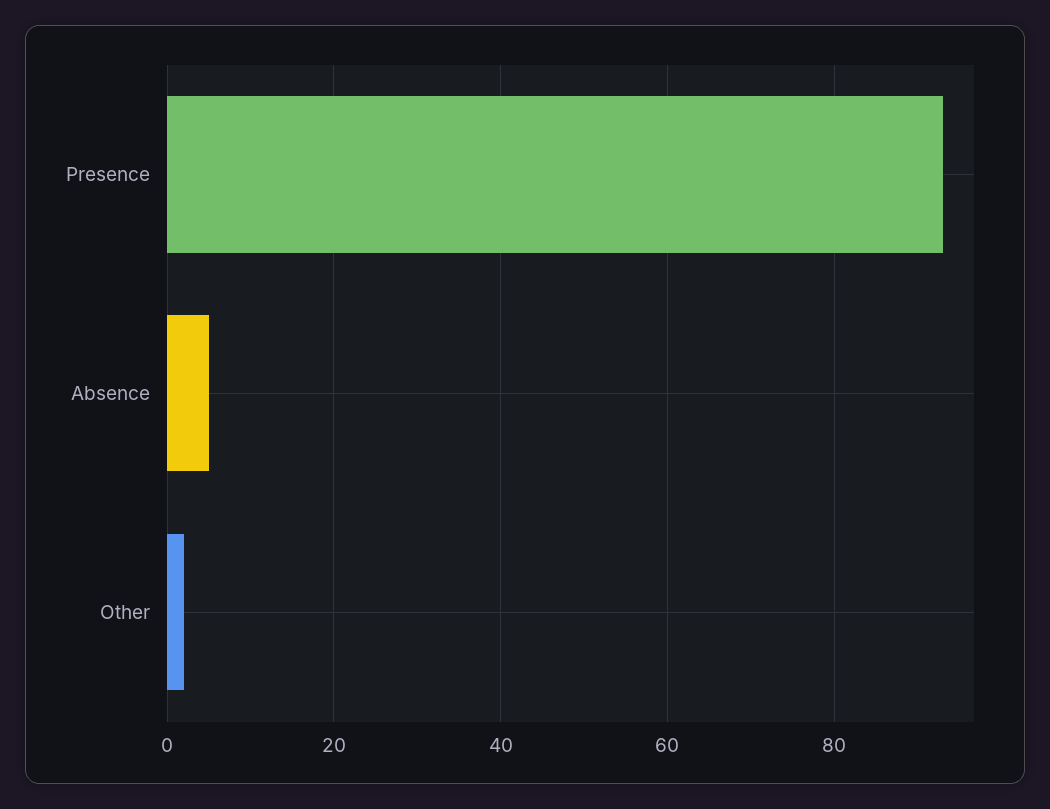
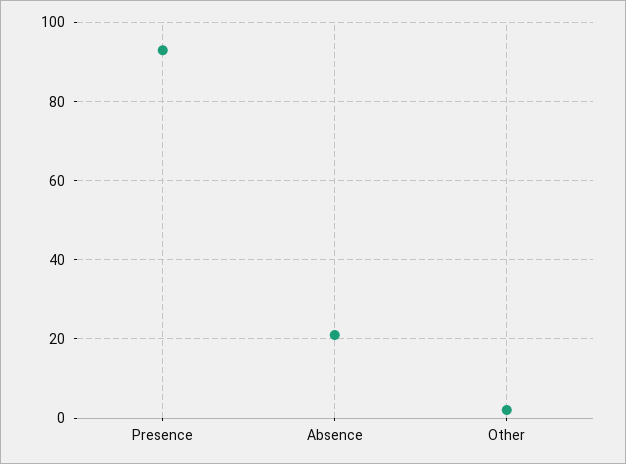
  {
    "Presence": 95,
-   "Absence": 5,
+   "Absence": 20,
    "Other": 0
  }

